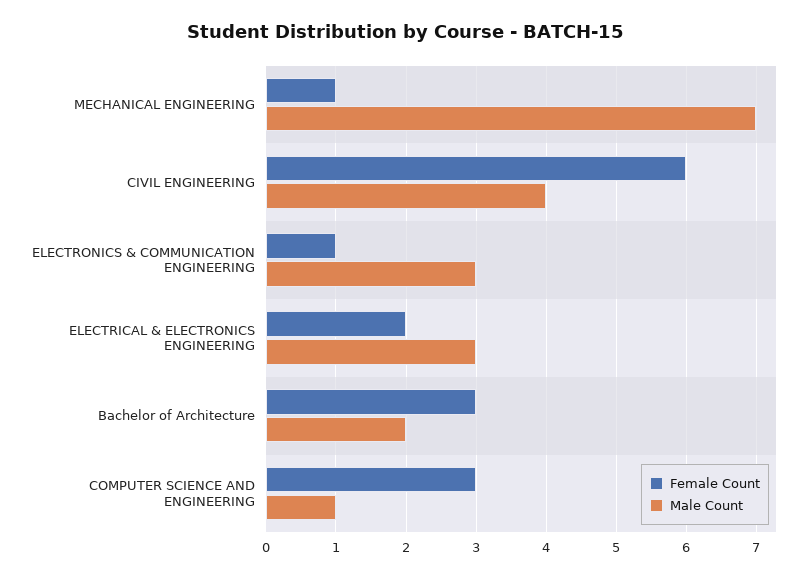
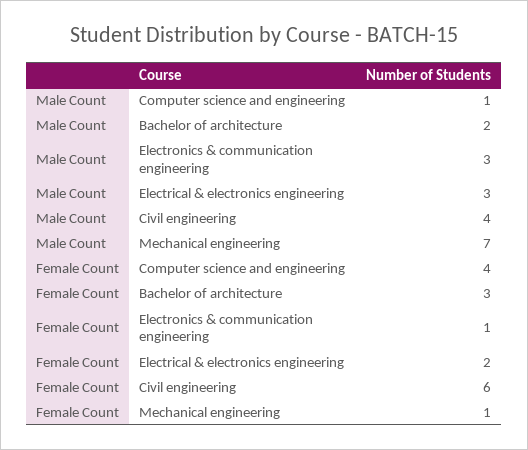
  {
    "Female Count": {
      "MECHANICAL ENGINEERING": 1,
      "CIVIL ENGINEERING": 6,
      "ELECTRONICS & COMMUNICATION ENGINEERING": 1,
      "ELECTRICAL & ELECTRONICS ENGINEERING": 2,
      "Bachelor of Architecture": 3,
-     "COMPUTER SCIENCE AND ENGINEERING": 3
+     "COMPUTER SCIENCE AND ENGINEERING": 4
    },
    "Male Count": {
      "MECHANICAL ENGINEERING": 7,
      "CIVIL ENGINEERING": 4,
      "ELECTRONICS & COMMUNICATION ENGINEERING": 3,
      "ELECTRICAL & ELECTRONICS ENGINEERING": 3,
      "Bachelor of Architecture": 2,
      "COMPUTER SCIENCE AND ENGINEERING": 1
    }
  }

